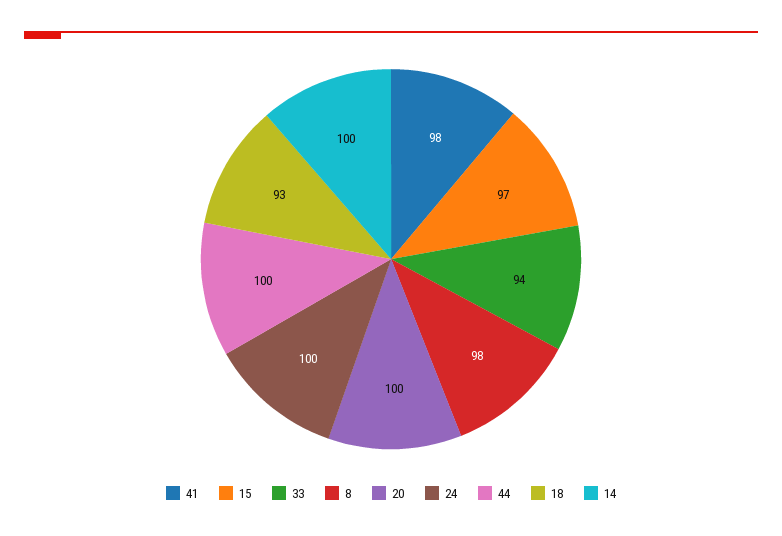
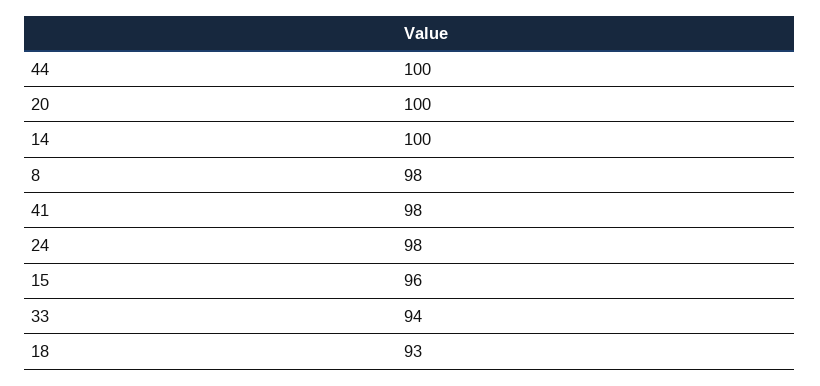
  {
    "41": 98,
-   "15": 97,
+   "15": 96,
    "33": 94,
    "8": 98,
    "20": 100,
-   "24": 100,
+   "24": 98,
    "44": 100,
    "18": 93,
    "14": 100
  }

